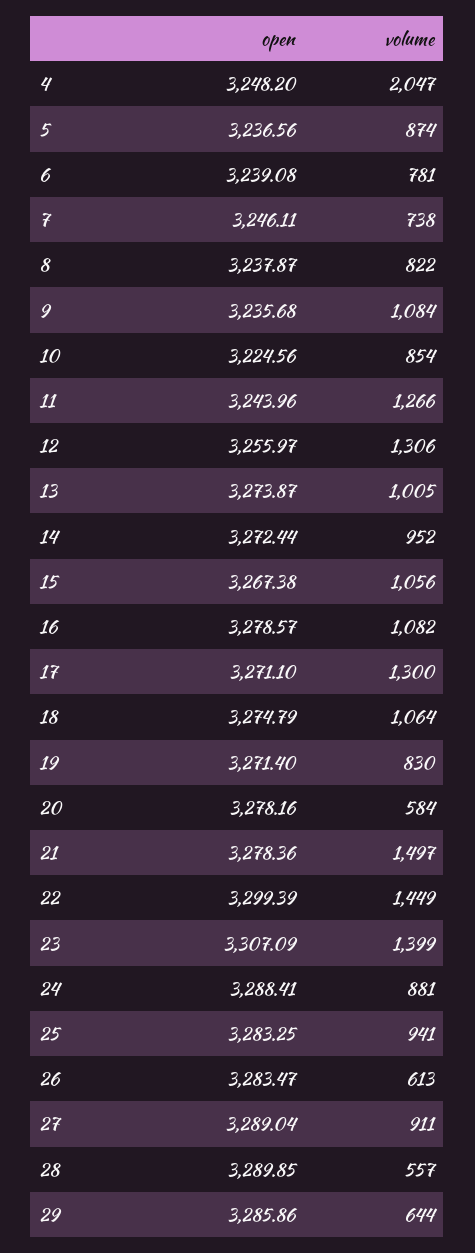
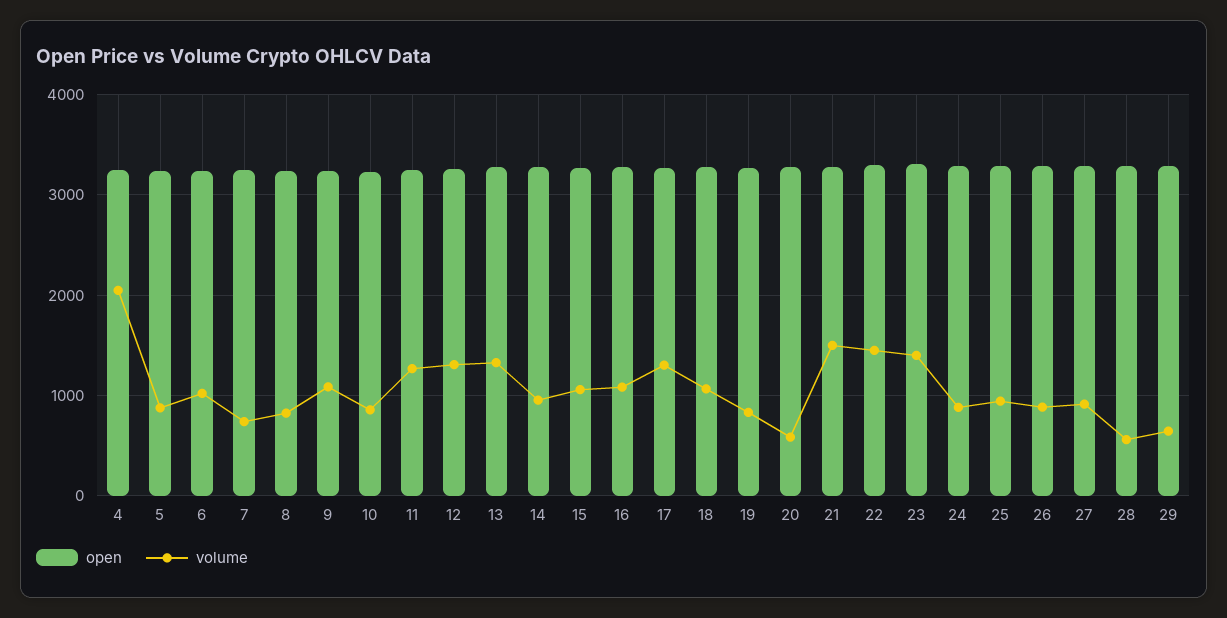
  {
    "open": {
      "4": 3248.2,
      "5": 3236.56,
      "6": 3239.08,
      "7": 3246.11,
      "8": 3237.87,
      "9": 3235.68,
      "10": 3224.56,
      "11": 3243.96,
      "12": 3255.97,
      "13": 3273.87,
      "14": 3272.44,
      "15": 3267.38,
      "16": 3278.57,
      "17": 3271.1,
      "18": 3274.79,
      "19": 3271.4,
      "20": 3278.16,
      "21": 3278.36,
      "22": 3299.39,
      "23": 3307.09,
      "24": 3288.41,
      "25": 3283.25,
      "26": 3283.47,
      "27": 3289.04,
      "28": 3289.85,
      "29": 3285.86
    },
    "volume": {
      "4": 2047,
      "5": 874,
-     "6": 781,
+     "6": 1000,
      "7": 738,
      "8": 822,
      "9": 1084,
      "10": 854,
      "11": 1266,
      "12": 1306,
-     "13": 1005,
+     "13": 1300,
      "14": 952,
      "15": 1056,
      "16": 1082,
      "17": 1300,
      "18": 1064,
      "19": 830,
      "20": 584,
      "21": 1497,
      "22": 1449,
      "23": 1399,
      "24": 881,
      "25": 941,
-     "26": 613,
+     "26": 900,
      "27": 911,
      "28": 557,
      "29": 644
    }
  }

